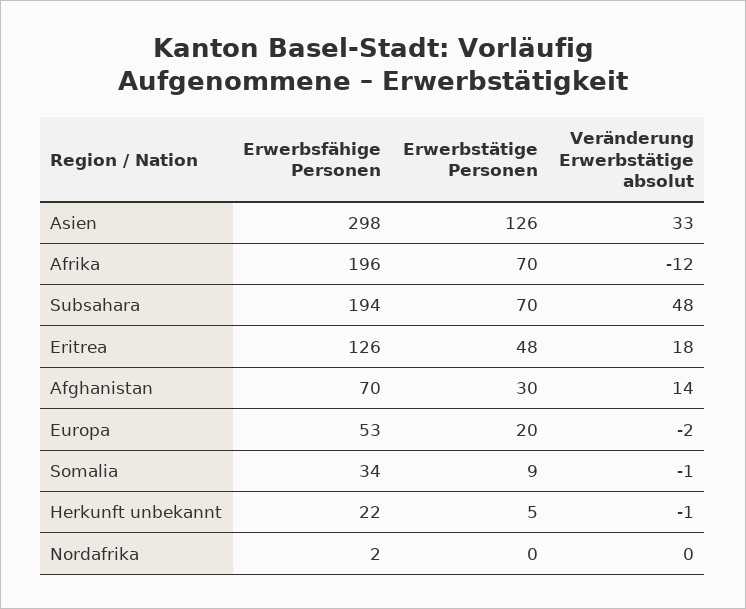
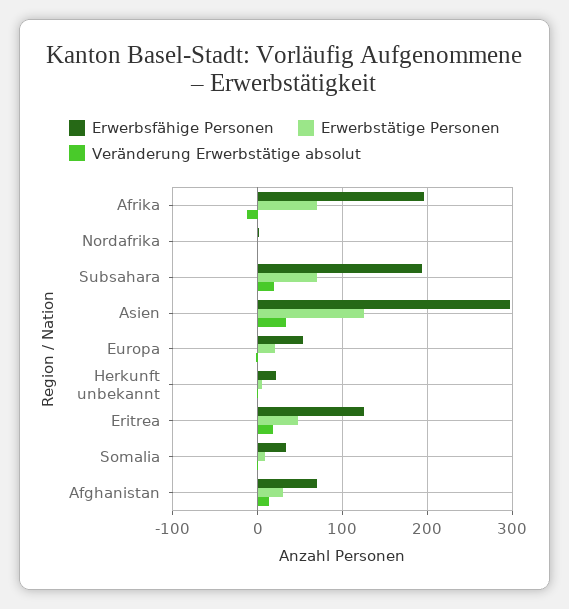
  {
    "Erwerbsfähige Personen": {
      "Asien": 298,
      "Afrika": 196,
      "Subsahara": 194,
      "Eritrea": 126,
      "Afghanistan": 70,
      "Europa": 53,
      "Somalia": 34,
      "Herkunft unbekannt": 22,
      "Nordafrika": 2
    },
    "Erwerbstätige Personen": {
      "Asien": 126,
      "Afrika": 70,
      "Subsahara": 70,
      "Eritrea": 48,
      "Afghanistan": 30,
      "Europa": 20,
      "Somalia": 9,
      "Herkunft unbekannt": 5,
      "Nordafrika": 0
    },
    "Veränderung Erwerbstätige absolut": {
      "Asien": 33,
      "Afrika": -12,
-     "Subsahara": 48,
+     "Subsahara": 20,
      "Eritrea": 18,
      "Afghanistan": 14,
      "Europa": -2,
      "Somalia": -1,
      "Herkunft unbekannt": -1,
      "Nordafrika": 0
    }
  }

